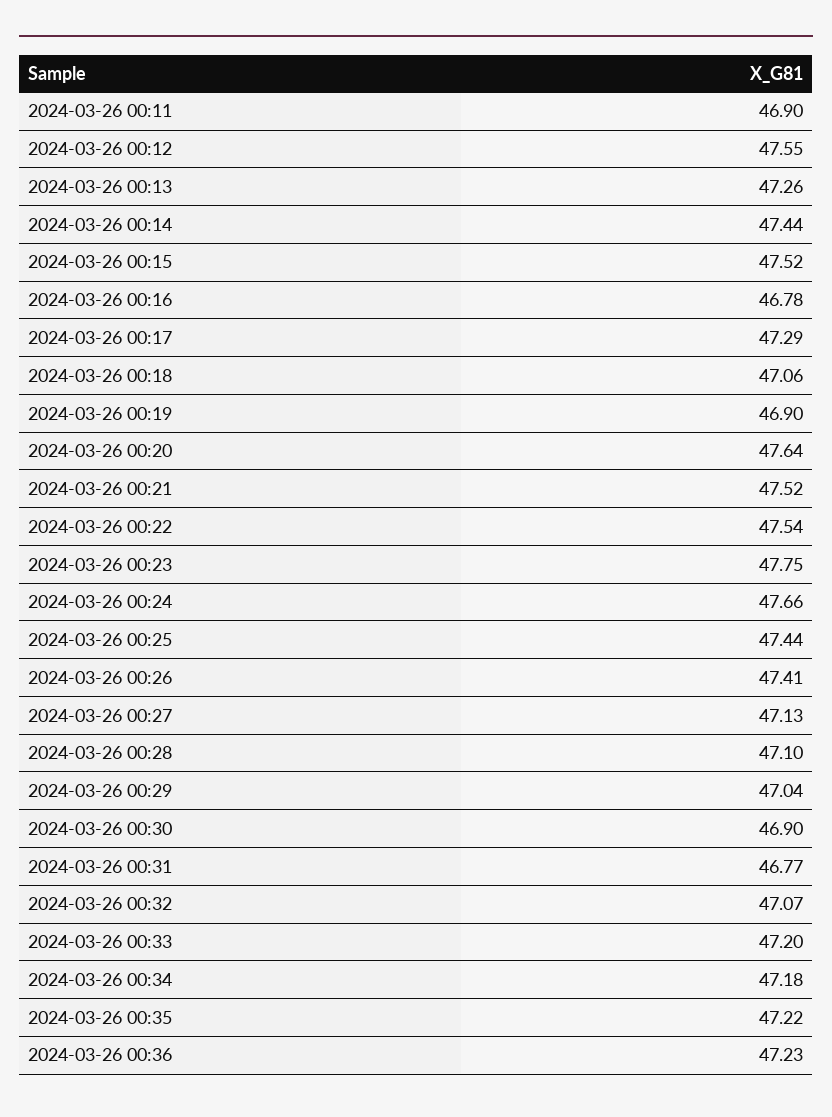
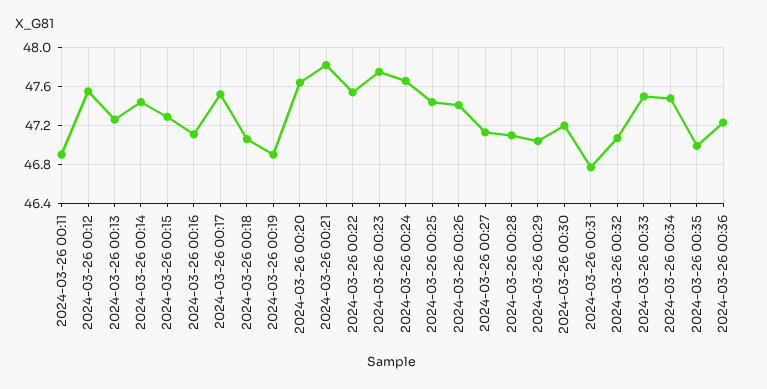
  {
    "2024-03-26 00:11": 46.9,
    "2024-03-26 00:12": 47.55,
    "2024-03-26 00:13": 47.26,
    "2024-03-26 00:14": 47.44,
-   "2024-03-26 00:15": 47.52,
+   "2024-03-26 00:15": 47.3,
-   "2024-03-26 00:16": 46.78,
+   "2024-03-26 00:16": 47.1,
-   "2024-03-26 00:17": 47.29,
+   "2024-03-26 00:17": 47.5,
    "2024-03-26 00:18": 47.06,
    "2024-03-26 00:19": 46.9,
    "2024-03-26 00:20": 47.64,
-   "2024-03-26 00:21": 47.52,
+   "2024-03-26 00:21": 47.8,
    "2024-03-26 00:22": 47.54,
    "2024-03-26 00:23": 47.75,
    "2024-03-26 00:24": 47.66,
    "2024-03-26 00:25": 47.44,
    "2024-03-26 00:26": 47.41,
    "2024-03-26 00:27": 47.13,
    "2024-03-26 00:28": 47.1,
    "2024-03-26 00:29": 47.04,
-   "2024-03-26 00:30": 46.9,
+   "2024-03-26 00:30": 47.2,
    "2024-03-26 00:31": 46.77,
    "2024-03-26 00:32": 47.07,
-   "2024-03-26 00:33": 47.2,
+   "2024-03-26 00:33": 47.5,
-   "2024-03-26 00:34": 47.18,
+   "2024-03-26 00:34": 47.5,
-   "2024-03-26 00:35": 47.22,
+   "2024-03-26 00:35": 47,
    "2024-03-26 00:36": 47.23
  }

